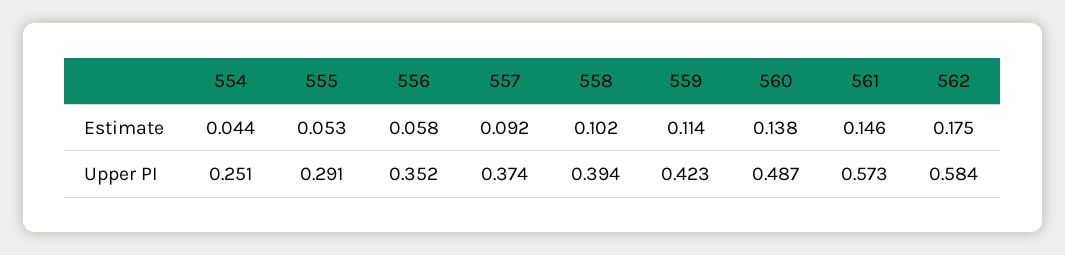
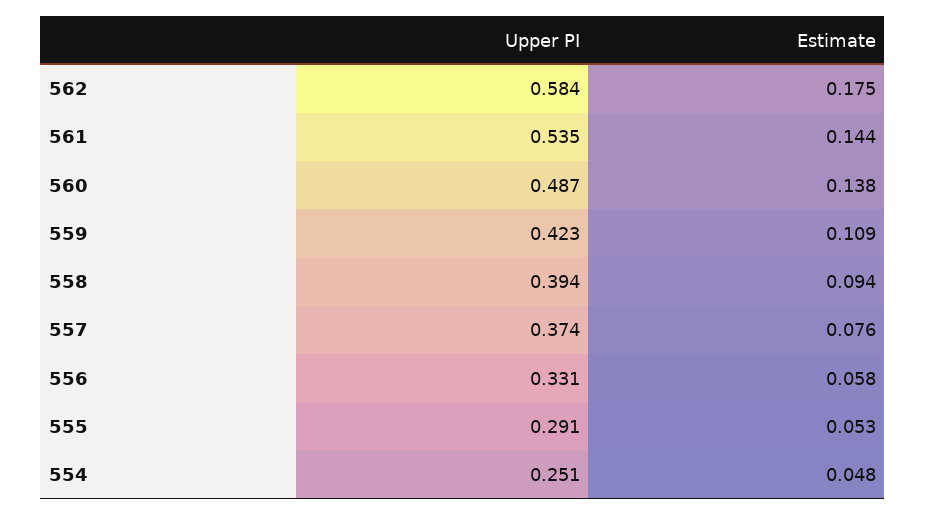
  {
    "554": {
-     "Estimate": 0.044,
+     "Estimate": 0.048,
      "Upper PI": 0.251
    },
    "555": {
      "Estimate": 0.053,
      "Upper PI": 0.291
    },
    "556": {
      "Estimate": 0.058,
-     "Upper PI": 0.352
+     "Upper PI": 0.331
    },
    "557": {
-     "Estimate": 0.092,
+     "Estimate": 0.076,
      "Upper PI": 0.374
    },
    "558": {
-     "Estimate": 0.102,
+     "Estimate": 0.094,
      "Upper PI": 0.394
    },
    "559": {
-     "Estimate": 0.114,
+     "Estimate": 0.109,
      "Upper PI": 0.423
    },
    "560": {
      "Estimate": 0.138,
      "Upper PI": 0.487
    },
    "561": {
-     "Estimate": 0.146,
+     "Estimate": 0.144,
-     "Upper PI": 0.573
+     "Upper PI": 0.535
    },
    "562": {
      "Estimate": 0.175,
      "Upper PI": 0.584
    }
  }

